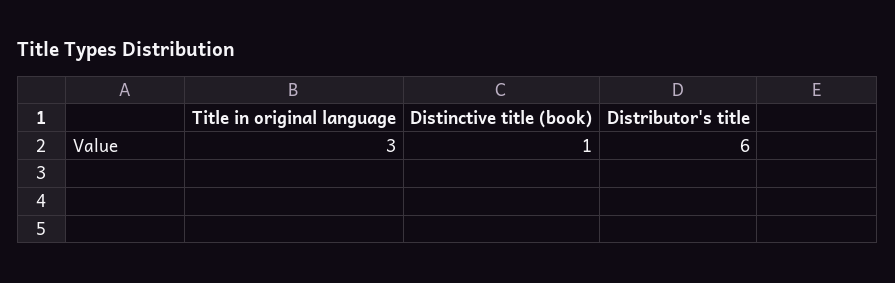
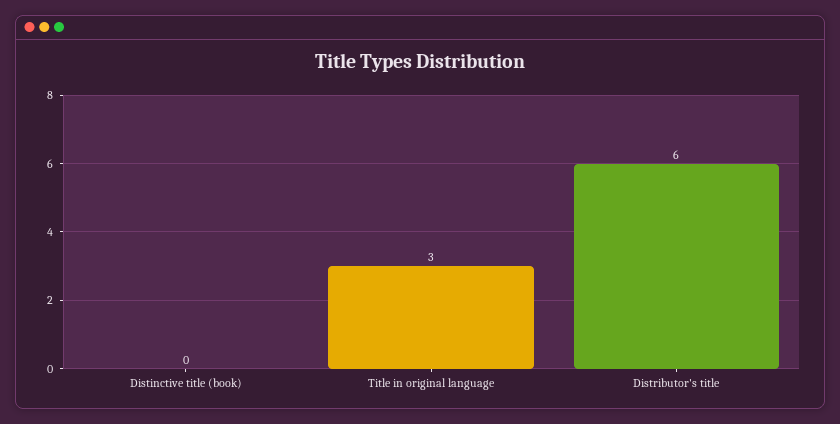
  {
    "Title in original language": 3,
-   "Distinctive title (book)": 1,
+   "Distinctive title (book)": 0,
    "Distributor's title": 6
  }

